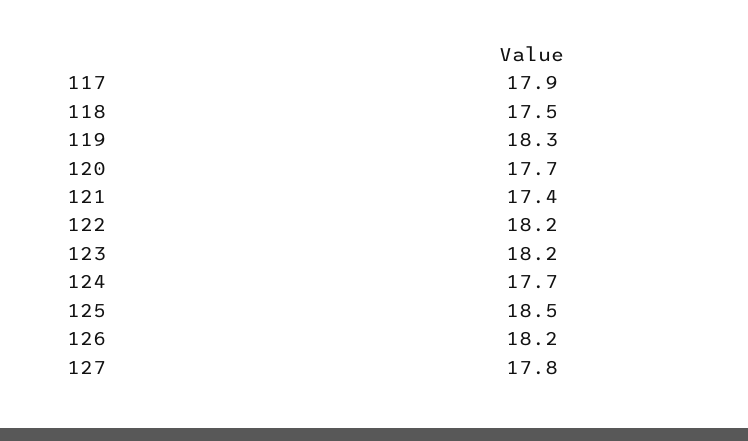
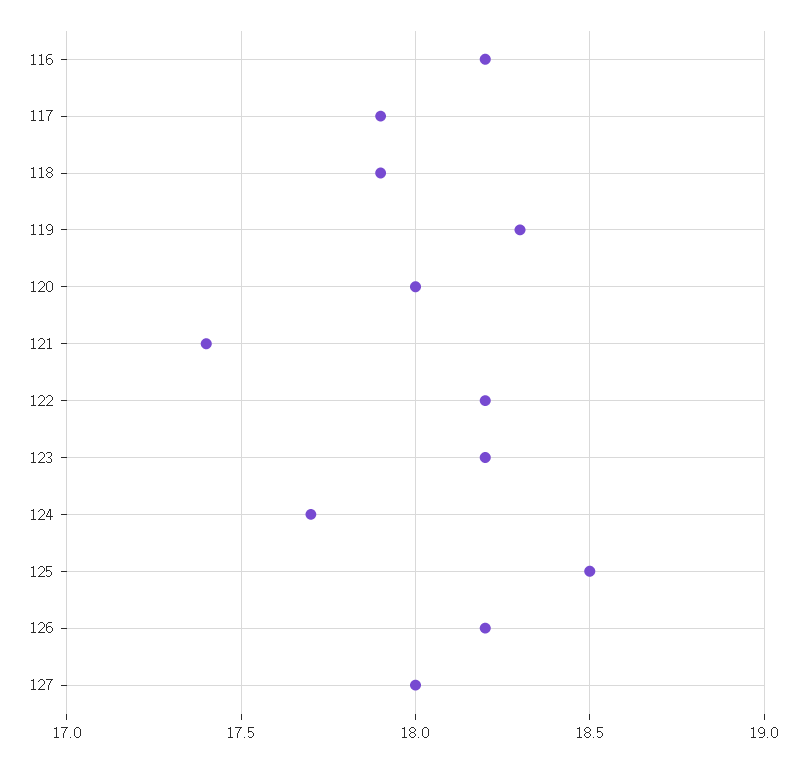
  {
    "117": 17.9,
-   "118": 17.5,
+   "118": 17.9,
    "119": 18.3,
-   "120": 17.7,
+   "120": 18,
    "121": 17.4,
    "122": 18.2,
    "123": 18.2,
    "124": 17.7,
    "125": 18.5,
    "126": 18.2,
-   "127": 17.8
+   "127": 18,
+   "116": 18.2
  }

